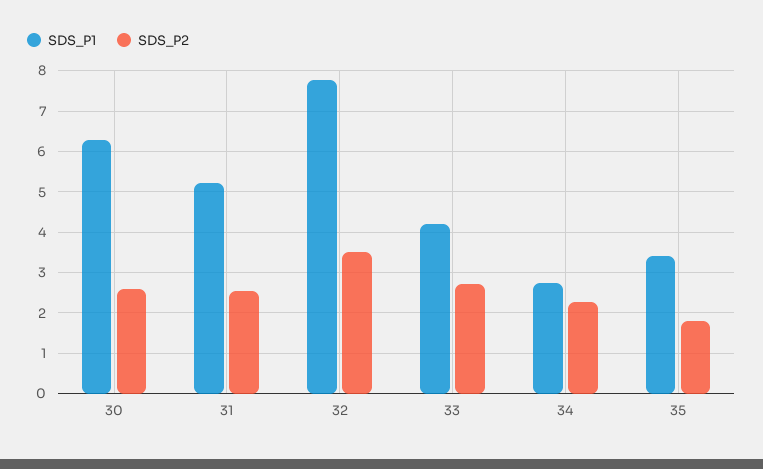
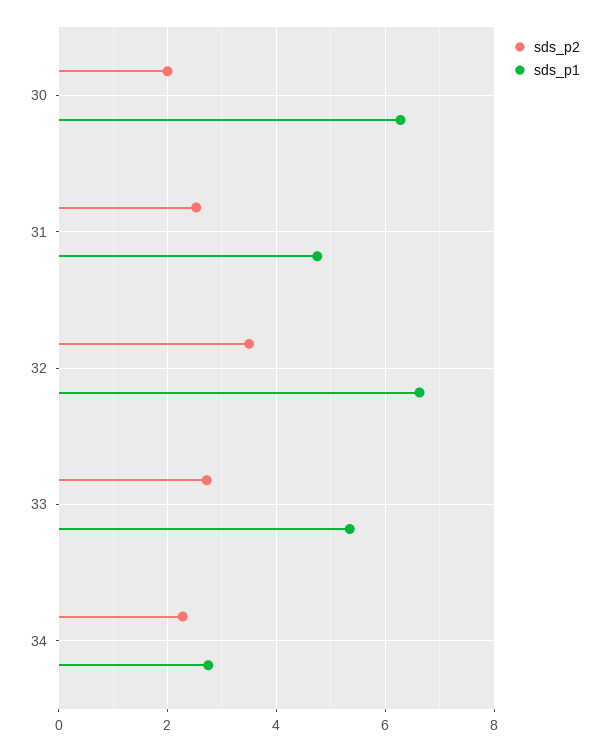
  {
    "SDS_P1": {
      "30": 6.2,
-     "31": 5.2,
+     "31": 4.8,
-     "32": 7.8,
+     "32": 6.6,
-     "33": 4.2,
+     "33": 5.4,
-     "34": 2.8,
+     "34": 2.8
-     "35": 3.4
    },
    "SDS_P2": {
-     "30": 2.6,
+     "30": 2,
      "31": 2.6,
      "32": 3.6,
      "33": 2.8,
-     "34": 2.2,
+     "34": 2.2
-     "35": 1.8
    }
  }

